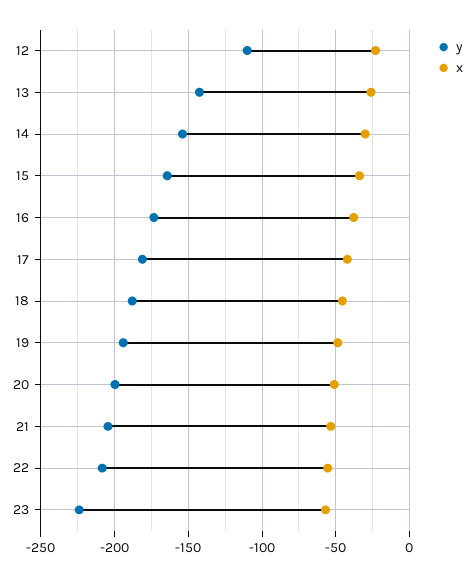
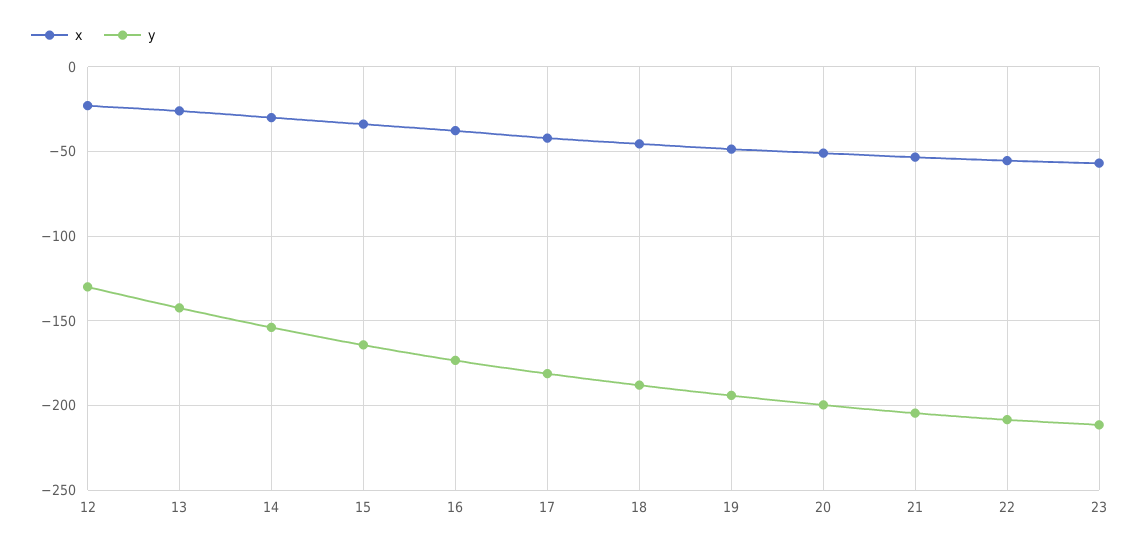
  {
    "y": {
-     "12": -110,
+     "12": -130,
      "13": -140,
      "14": -155,
      "15": -165,
      "16": -175,
      "17": -180,
      "18": -190,
      "19": -195,
      "20": -200,
      "21": -205,
      "22": -210,
-     "23": -225
+     "23": -210
    },
    "x": {
      "12": -25,
      "13": -25,
      "14": -30,
      "15": -35,
      "16": -40,
      "17": -40,
      "18": -45,
      "19": -50,
      "20": -50,
      "21": -55,
      "22": -55,
      "23": -55
    }
  }

